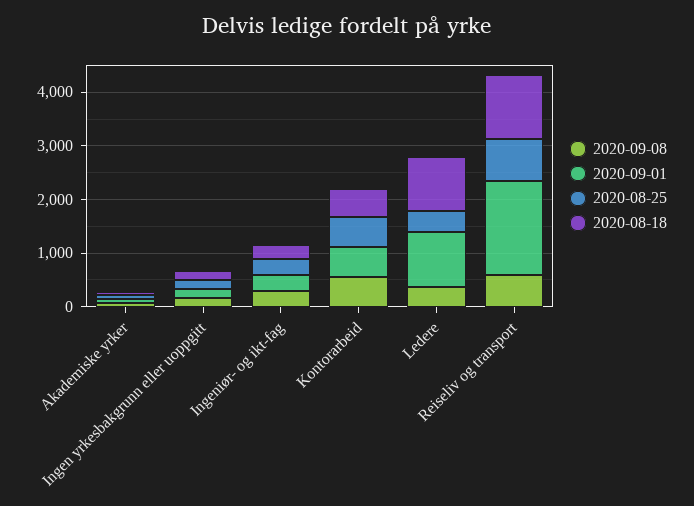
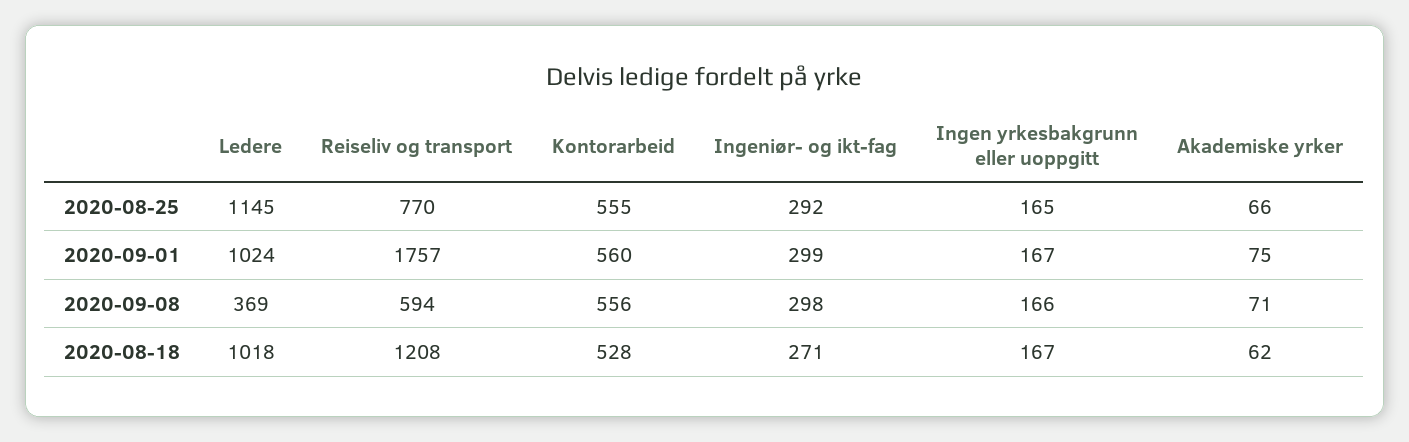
  {
    "2020-09-08": {
      "Akademiske yrker": 71,
      "Ingen yrkesbakgrunn eller uoppgitt": 166,
      "Ingeniør- og ikt-fag": 298,
      "Kontorarbeid": 556,
      "Ledere": 369,
      "Reiseliv og transport": 594
    },
    "2020-09-01": {
      "Akademiske yrker": 75,
      "Ingen yrkesbakgrunn eller uoppgitt": 167,
      "Ingeniør- og ikt-fag": 299,
      "Kontorarbeid": 560,
      "Ledere": 1024,
      "Reiseliv og transport": 1757
    },
    "2020-08-25": {
      "Akademiske yrker": 66,
      "Ingen yrkesbakgrunn eller uoppgitt": 165,
      "Ingeniør- og ikt-fag": 292,
      "Kontorarbeid": 555,
-     "Ledere": 400,
+     "Ledere": 1145,
      "Reiseliv og transport": 770
    },
    "2020-08-18": {
      "Akademiske yrker": 62,
      "Ingen yrkesbakgrunn eller uoppgitt": 167,
      "Ingeniør- og ikt-fag": 271,
      "Kontorarbeid": 528,
      "Ledere": 1018,
      "Reiseliv og transport": 1208
    }
  }

